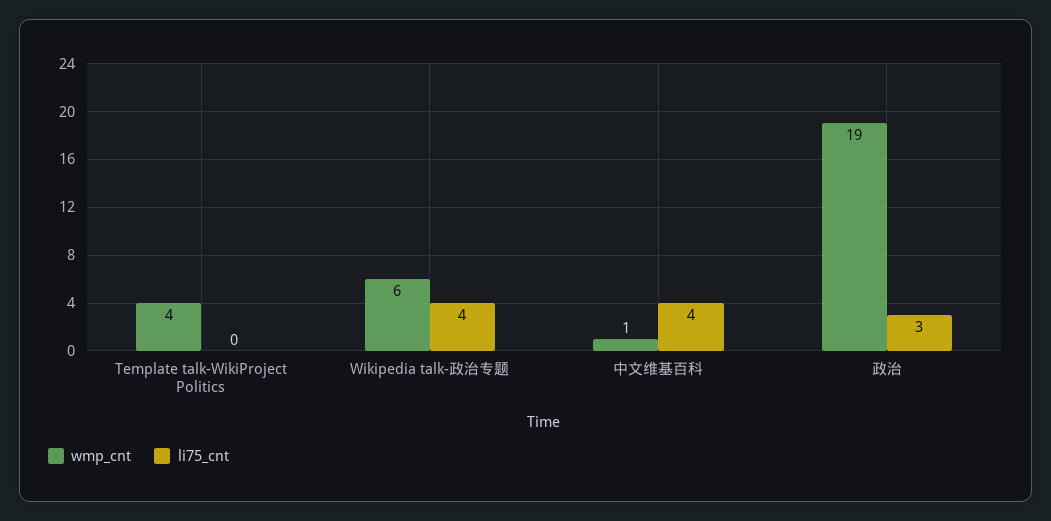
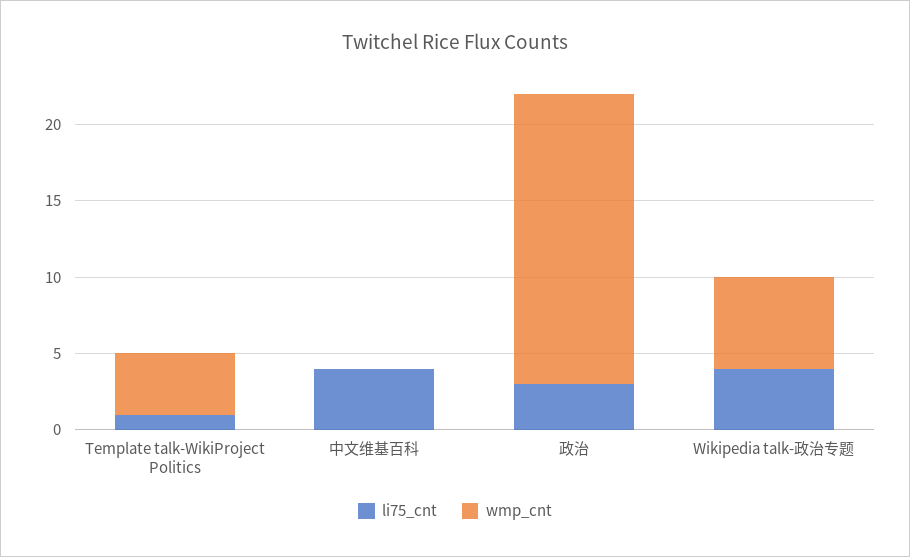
  {
    "wmp_cnt": {
      "Template talk-WikiProject Politics": 4,
      "Wikipedia talk-政治专题": 6,
-     "中文维基百科": 1,
+     "中文维基百科": 0,
      "政治": 19
    },
    "li75_cnt": {
-     "Template talk-WikiProject Politics": 0,
+     "Template talk-WikiProject Politics": 1,
      "Wikipedia talk-政治专题": 4,
      "中文维基百科": 4,
      "政治": 3
    }
  }

